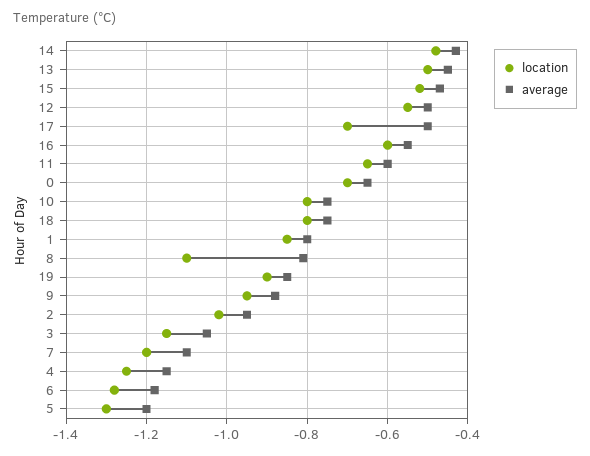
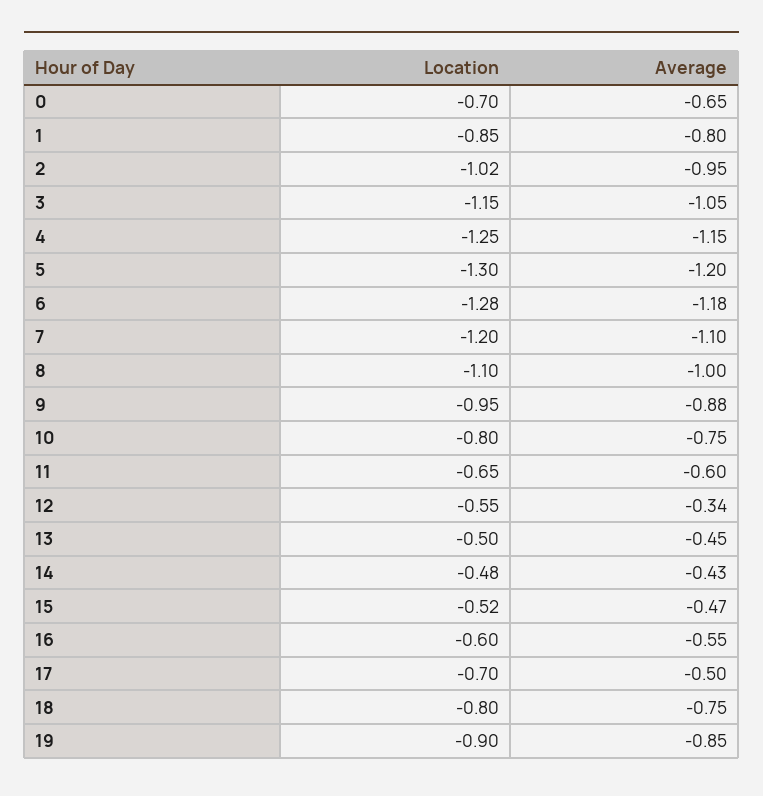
  {
    "location": {
      "14": -0.48,
      "13": -0.5,
      "15": -0.52,
      "12": -0.55,
      "17": -0.7,
      "16": -0.6,
      "11": -0.65,
      "0": -0.7,
      "10": -0.8,
      "18": -0.8,
      "1": -0.85,
      "8": -1.1,
      "19": -0.9,
      "9": -0.95,
      "2": -1.02,
      "3": -1.15,
      "7": -1.2,
      "4": -1.25,
      "6": -1.28,
      "5": -1.3
    },
    "average": {
      "14": -0.43,
      "13": -0.45,
      "15": -0.47,
-     "12": -0.5,
+     "12": -0.34,
      "17": -0.5,
      "16": -0.55,
      "11": -0.6,
      "0": -0.65,
      "10": -0.75,
      "18": -0.75,
      "1": -0.8,
-     "8": -0.8,
+     "8": -1,
      "19": -0.85,
      "9": -0.88,
      "2": -0.95,
      "3": -1.05,
      "7": -1.1,
      "4": -1.15,
      "6": -1.18,
      "5": -1.2
    }
  }

